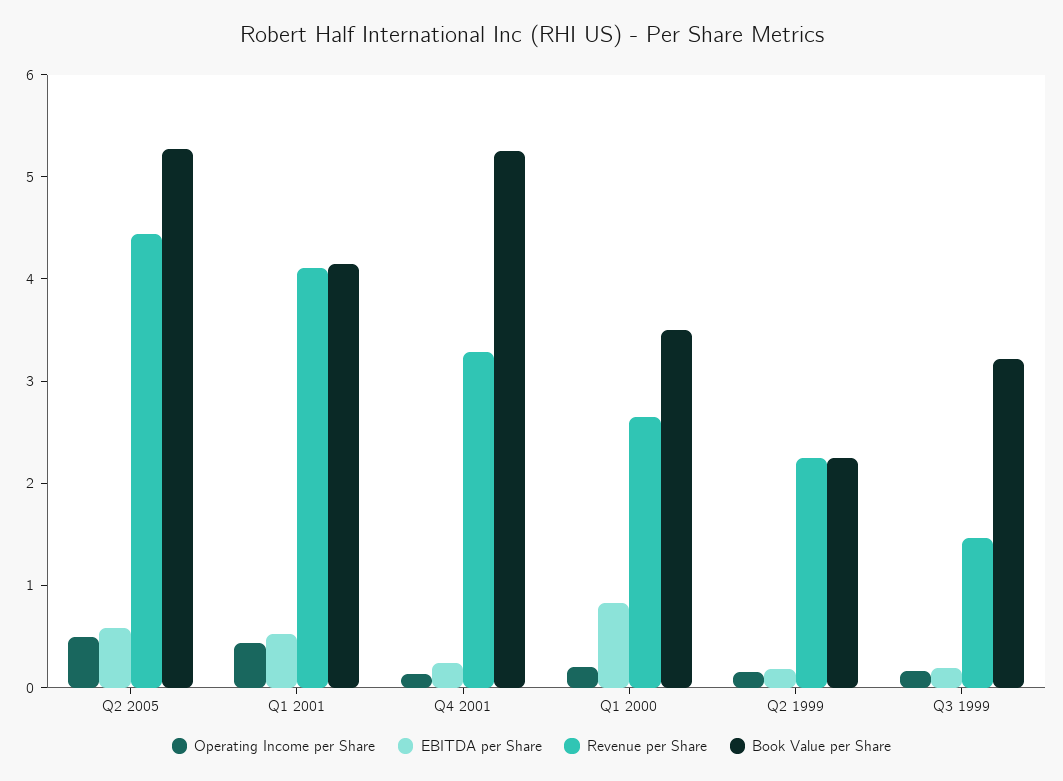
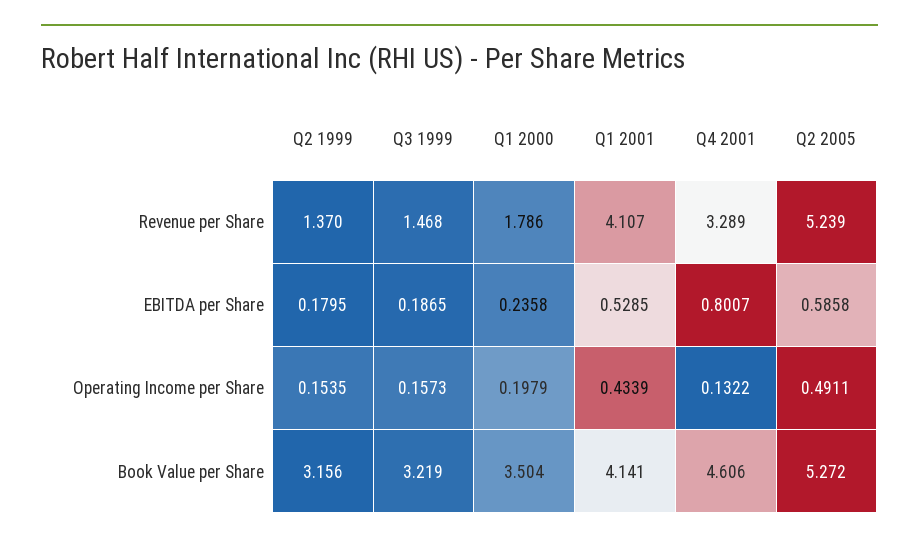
  {
    "Operating Income per Share": {
      "Q2 2005": 0.4911,
      "Q1 2001": 0.4339,
      "Q4 2001": 0.1322,
      "Q1 2000": 0.1979,
      "Q2 1999": 0.1535,
      "Q3 1999": 0.1573
    },
    "EBITDA per Share": {
      "Q2 2005": 0.5858,
      "Q1 2001": 0.5285,
-     "Q4 2001": 0.2,
+     "Q4 2001": 0.8007,
-     "Q1 2000": 0.8,
+     "Q1 2000": 0.2358,
      "Q2 1999": 0.1795,
      "Q3 1999": 0.1865
    },
    "Revenue per Share": {
-     "Q2 2005": 4.4,
+     "Q2 2005": 5.239,
      "Q1 2001": 4.107,
      "Q4 2001": 3.289,
-     "Q1 2000": 2.6,
+     "Q1 2000": 1.786,
-     "Q2 1999": 2.2,
+     "Q2 1999": 1.37,
      "Q3 1999": 1.468
    },
    "Book Value per Share": {
      "Q2 2005": 5.272,
      "Q1 2001": 4.141,
-     "Q4 2001": 5.2,
+     "Q4 2001": 4.606,
      "Q1 2000": 3.504,
-     "Q2 1999": 2.2,
+     "Q2 1999": 3.156,
      "Q3 1999": 3.219
    }
  }

